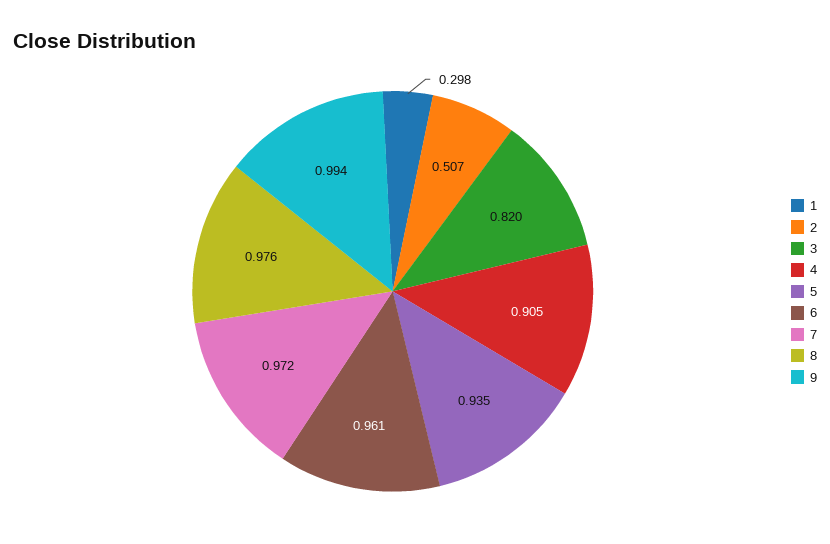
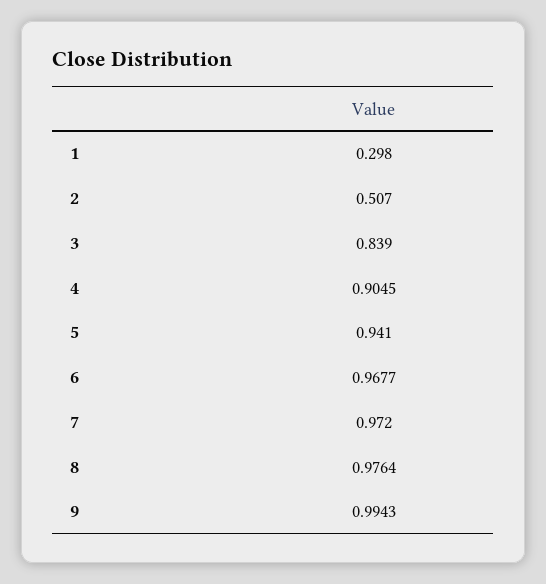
  {
    "1": 0.298,
    "2": 0.507,
-   "3": 0.82,
+   "3": 0.839,
    "4": 0.9045,
-   "5": 0.935,
+   "5": 0.941,
-   "6": 0.961,
+   "6": 0.9677,
    "7": 0.972,
    "8": 0.9764,
    "9": 0.9943
  }

